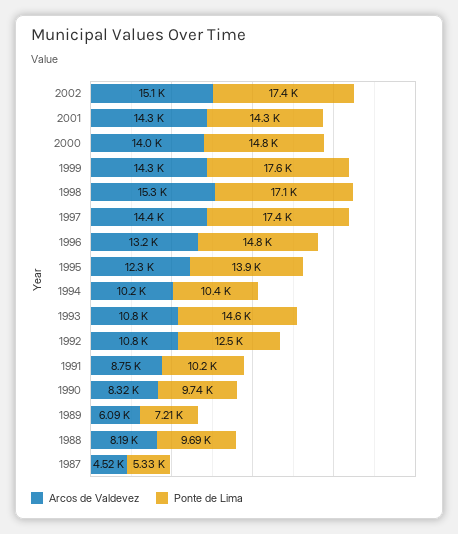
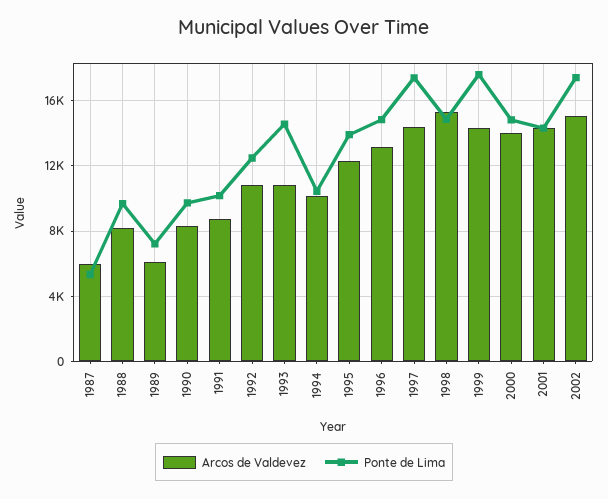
  {
    "Arcos de Valdevez": {
      "2002": 15100,
      "2001": 14300,
      "2000": 14000,
      "1999": 14300,
      "1998": 15300,
      "1997": 14400,
      "1996": 13200,
      "1995": 12300,
      "1994": 10200,
      "1993": 10800,
      "1992": 10800,
      "1991": 8750,
      "1990": 8320,
      "1989": 6090,
      "1988": 8190,
-     "1987": 4520
+     "1987": 6000
    },
    "Ponte de Lima": {
      "2002": 17400,
      "2001": 14300,
      "2000": 14800,
      "1999": 17600,
-     "1998": 17100,
+     "1998": 15000,
      "1997": 17400,
      "1996": 14800,
      "1995": 13900,
      "1994": 10400,
      "1993": 14600,
      "1992": 12500,
      "1991": 10200,
      "1990": 9740,
      "1989": 7210,
      "1988": 9690,
      "1987": 5330
    }
  }

